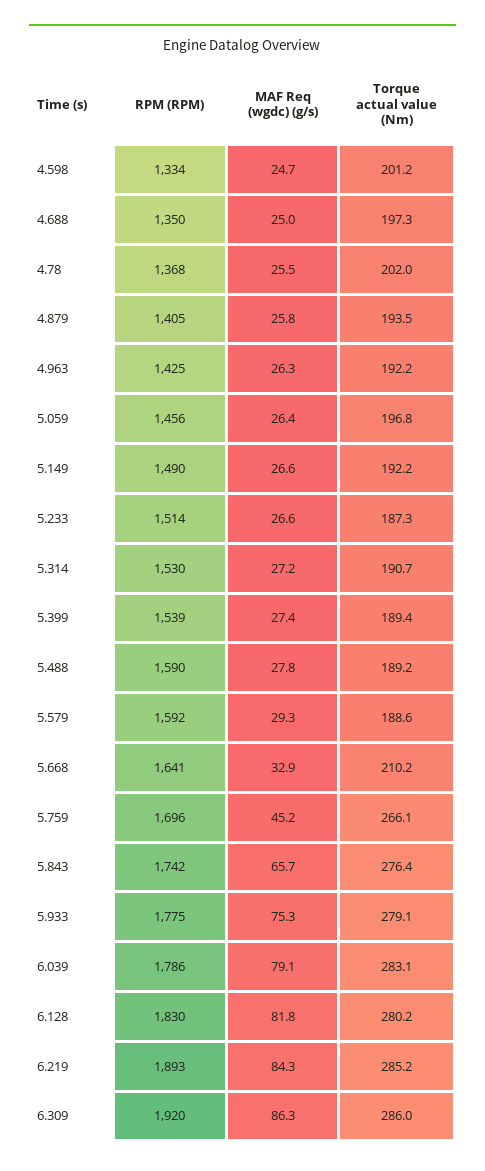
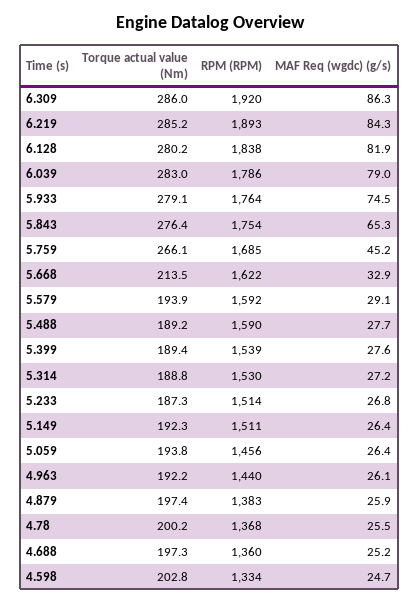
  {
    "RPM (RPM)": {
      "4.598": 1334,
-     "4.688": 1350,
+     "4.688": 1360,
      "4.78": 1368,
-     "4.879": 1405,
+     "4.879": 1383,
-     "4.963": 1425,
+     "4.963": 1440,
      "5.059": 1456,
-     "5.149": 1490,
+     "5.149": 1511,
      "5.233": 1514,
      "5.314": 1530,
      "5.399": 1539,
      "5.488": 1590,
      "5.579": 1592,
-     "5.668": 1641,
+     "5.668": 1622,
-     "5.759": 1696,
+     "5.759": 1685,
-     "5.843": 1742,
+     "5.843": 1754,
-     "5.933": 1775,
+     "5.933": 1764,
      "6.039": 1786,
-     "6.128": 1830,
+     "6.128": 1838,
      "6.219": 1893,
      "6.309": 1920
    },
    "MAF Req (wgdc) (g/s)": {
      "4.598": 24.7,
-     "4.688": 25,
+     "4.688": 25.2,
      "4.78": 25.5,
-     "4.879": 25.8,
+     "4.879": 25.9,
-     "4.963": 26.3,
+     "4.963": 26.1,
      "5.059": 26.4,
-     "5.149": 26.6,
+     "5.149": 26.4,
-     "5.233": 26.6,
+     "5.233": 26.8,
      "5.314": 27.2,
-     "5.399": 27.4,
+     "5.399": 27.6,
-     "5.488": 27.8,
+     "5.488": 27.7,
-     "5.579": 29.3,
+     "5.579": 29.1,
      "5.668": 32.9,
      "5.759": 45.2,
-     "5.843": 65.7,
+     "5.843": 65.3,
-     "5.933": 75.3,
+     "5.933": 74.5,
-     "6.039": 79.1,
+     "6.039": 79,
-     "6.128": 81.8,
+     "6.128": 81.9,
      "6.219": 84.3,
      "6.309": 86.3
    },
    "Torque actual value (Nm)": {
-     "4.598": 201.2,
+     "4.598": 202.8,
      "4.688": 197.3,
-     "4.78": 202,
+     "4.78": 200.2,
-     "4.879": 193.5,
+     "4.879": 197.4,
      "4.963": 192.2,
-     "5.059": 196.8,
+     "5.059": 193.8,
-     "5.149": 192.2,
+     "5.149": 192.3,
      "5.233": 187.3,
-     "5.314": 190.7,
+     "5.314": 188.8,
      "5.399": 189.4,
      "5.488": 189.2,
-     "5.579": 188.6,
+     "5.579": 193.9,
-     "5.668": 210.2,
+     "5.668": 213.5,
      "5.759": 266.1,
      "5.843": 276.4,
      "5.933": 279.1,
-     "6.039": 283.1,
+     "6.039": 283,
      "6.128": 280.2,
      "6.219": 285.2,
      "6.309": 286
    }
  }

